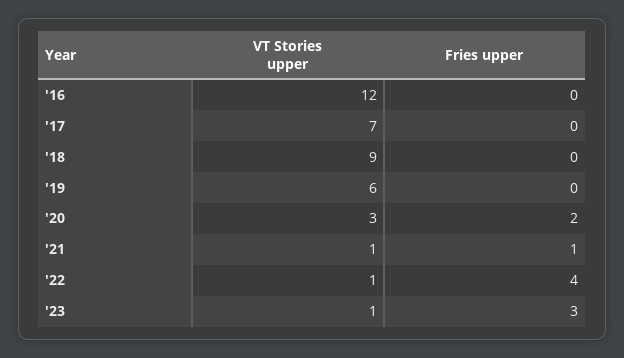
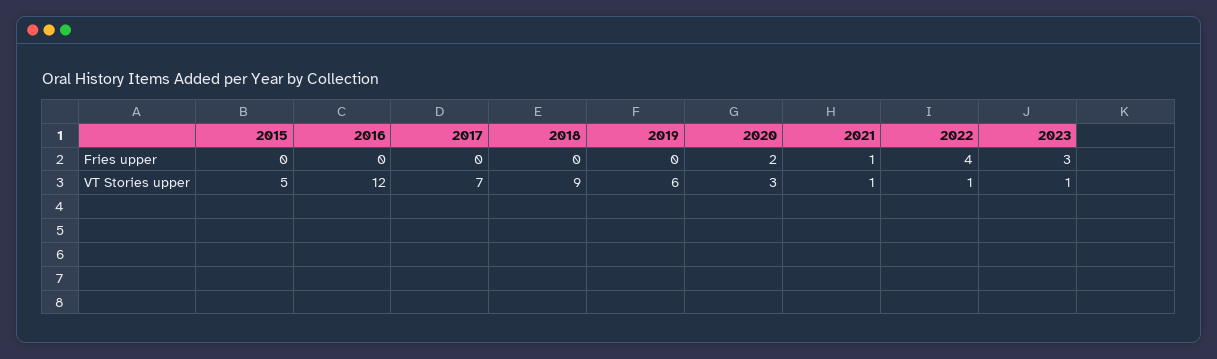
  {
    "VT Stories upper": {
      "'16": 12,
      "'17": 7,
      "'18": 9,
      "'19": 6,
      "'20": 3,
      "'21": 1,
      "'22": 1,
-     "'23": 1
+     "'23": 1,
+     "2015": 5
    },
    "Fries upper": {
      "'16": 0,
      "'17": 0,
      "'18": 0,
      "'19": 0,
      "'20": 2,
      "'21": 1,
      "'22": 4,
-     "'23": 3
+     "'23": 3,
+     "2015": 0
    }
  }

